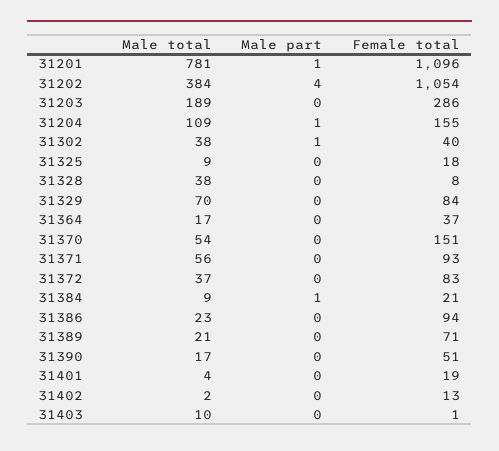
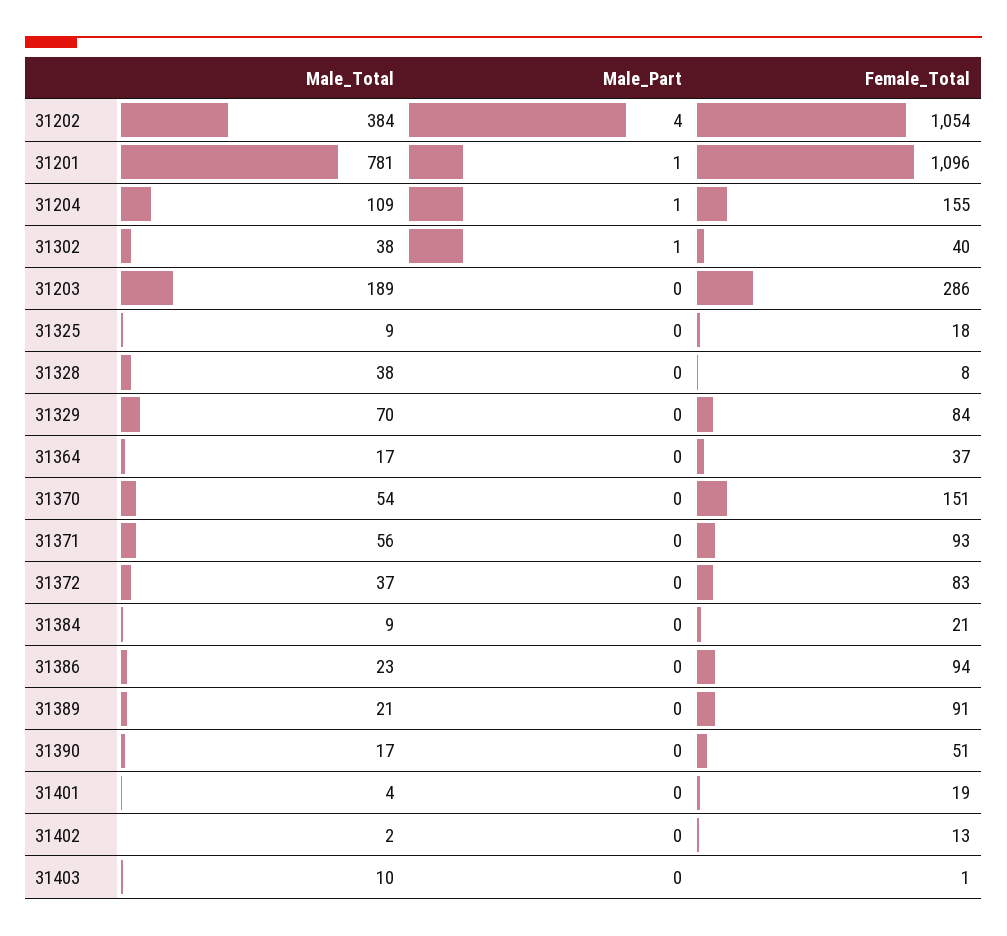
  {
    "Male total": {
      "31201": 781,
      "31202": 384,
      "31203": 189,
      "31204": 109,
      "31302": 38,
      "31325": 9,
      "31328": 38,
      "31329": 70,
      "31364": 17,
      "31370": 54,
      "31371": 56,
      "31372": 37,
      "31384": 9,
      "31386": 23,
      "31389": 21,
      "31390": 17,
      "31401": 4,
      "31402": 2,
      "31403": 10
    },
    "Male part": {
      "31201": 1,
      "31202": 4,
      "31203": 0,
      "31204": 1,
      "31302": 1,
      "31325": 0,
      "31328": 0,
      "31329": 0,
      "31364": 0,
      "31370": 0,
      "31371": 0,
      "31372": 0,
-     "31384": 1,
+     "31384": 0,
      "31386": 0,
      "31389": 0,
      "31390": 0,
      "31401": 0,
      "31402": 0,
      "31403": 0
    },
    "Female total": {
      "31201": 1096,
      "31202": 1054,
      "31203": 286,
      "31204": 155,
      "31302": 40,
      "31325": 18,
      "31328": 8,
      "31329": 84,
      "31364": 37,
      "31370": 151,
      "31371": 93,
      "31372": 83,
      "31384": 21,
      "31386": 94,
-     "31389": 71,
+     "31389": 91,
      "31390": 51,
      "31401": 19,
      "31402": 13,
      "31403": 1
    }
  }

